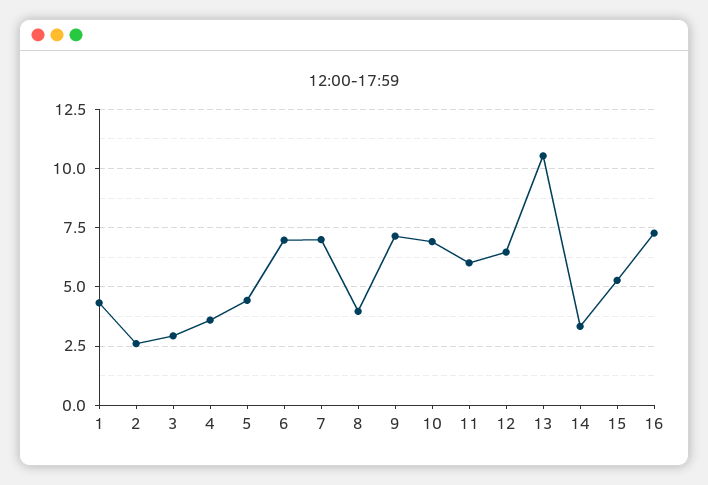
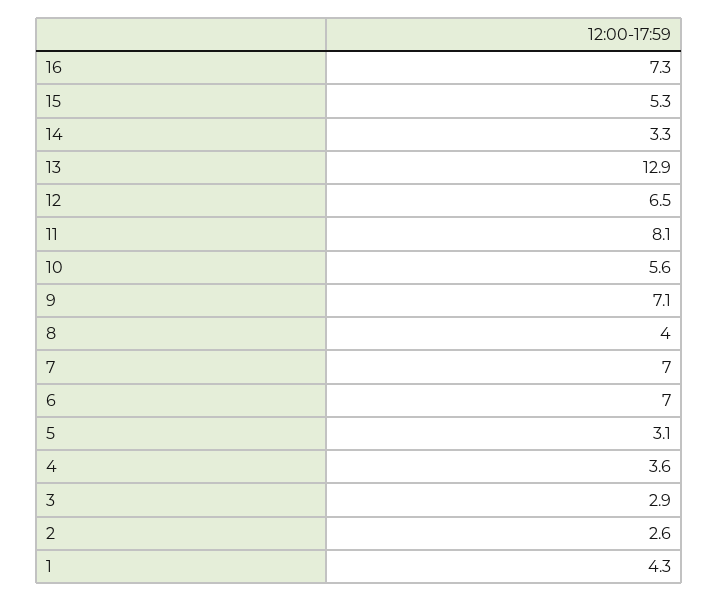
  {
    "1": 4.3,
    "2": 2.6,
    "3": 2.9,
    "4": 3.6,
-   "5": 4.5,
+   "5": 3.1,
    "6": 7,
    "7": 7,
    "8": 4,
    "9": 7.1,
-   "10": 7,
+   "10": 5.6,
-   "11": 6,
+   "11": 8.1,
    "12": 6.5,
-   "13": 10.5,
+   "13": 12.9,
    "14": 3.3,
    "15": 5.3,
    "16": 7.3
  }

